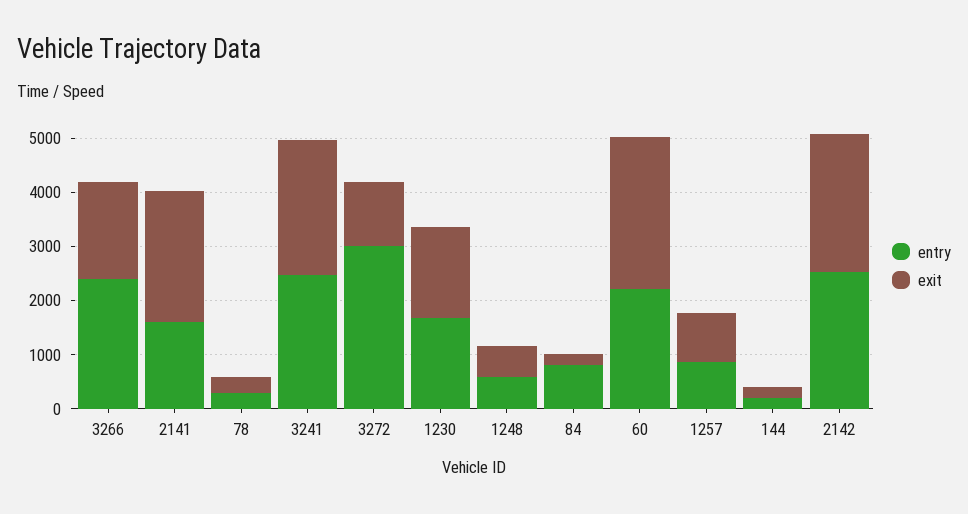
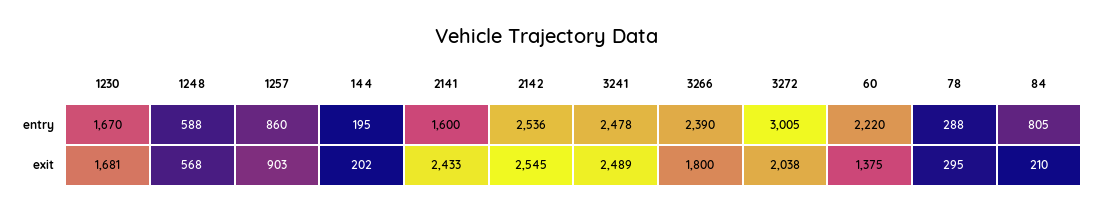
  {
    "entry": {
      "3266": 2390,
      "2141": 1600,
      "78": 288,
      "3241": 2478,
      "3272": 3005,
      "1230": 1670,
      "1248": 588,
      "84": 805,
      "60": 2220,
      "1257": 860,
      "144": 195,
      "2142": 2536
    },
    "exit": {
      "3266": 1800,
      "2141": 2433,
      "78": 295,
      "3241": 2489,
-     "3272": 1200,
+     "3272": 2038,
      "1230": 1681,
      "1248": 568,
      "84": 210,
-     "60": 2800,
+     "60": 1375,
      "1257": 903,
      "144": 202,
      "2142": 2545
    }
  }

